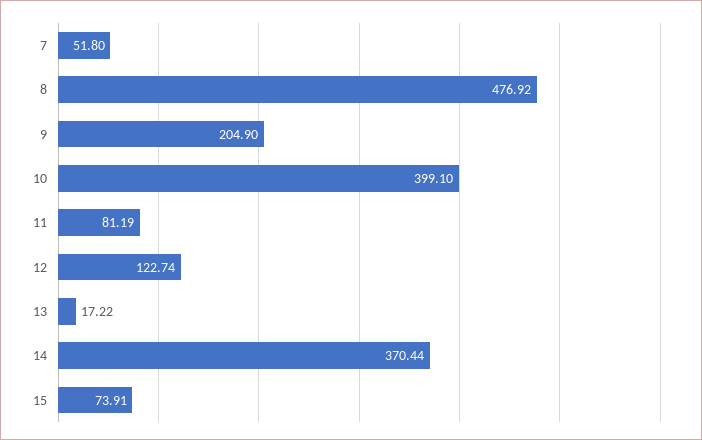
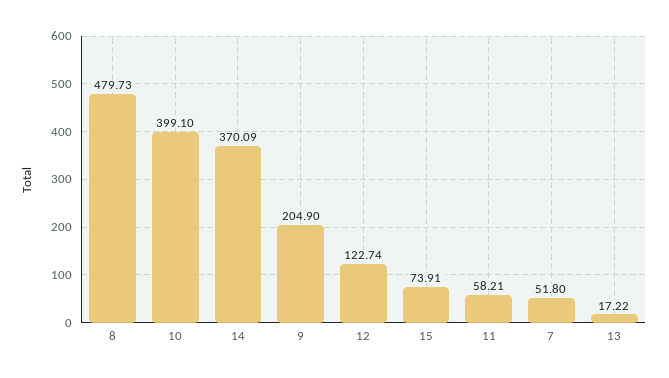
  {
    "7": 51.8,
-   "8": 476.92,
+   "8": 479.73,
    "9": 204.9,
    "10": 399.1,
-   "11": 81.19,
+   "11": 58.21,
    "12": 122.74,
    "13": 17.22,
-   "14": 370.44,
+   "14": 370.09,
    "15": 73.91
  }

